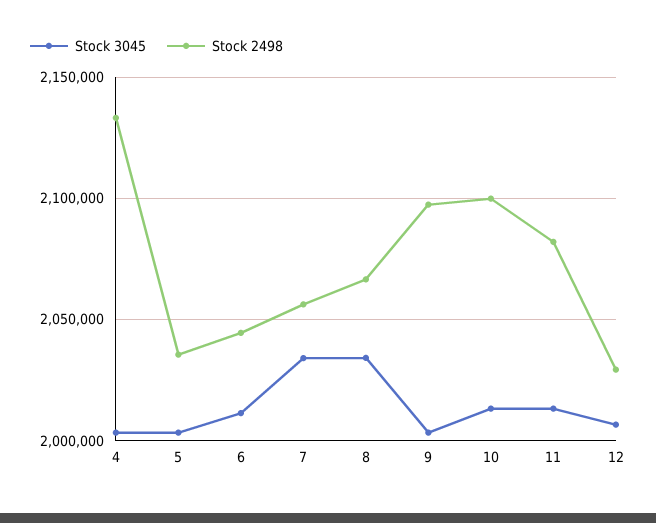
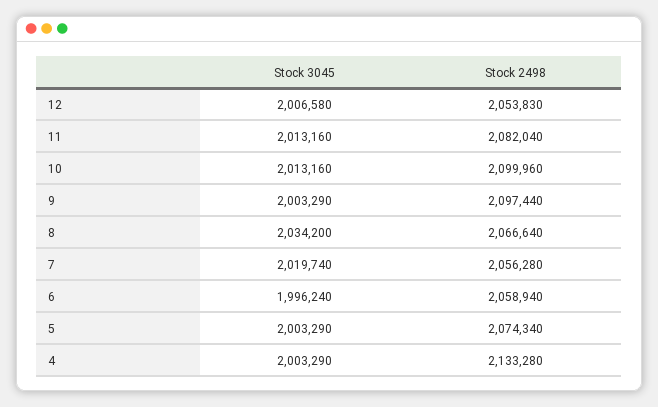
  {
    "Stock 3045": {
      "4": 2003290,
      "5": 2003290,
-     "6": 2010000,
+     "6": 1996240,
-     "7": 2035000,
+     "7": 2019740,
      "8": 2034200,
      "9": 2003290,
      "10": 2013160,
      "11": 2013160,
      "12": 2006580
    },
    "Stock 2498": {
      "4": 2133280,
-     "5": 2035000,
+     "5": 2074340,
-     "6": 2045000,
+     "6": 2058940,
      "7": 2056280,
      "8": 2066640,
      "9": 2097440,
      "10": 2099960,
      "11": 2082040,
-     "12": 2030000
+     "12": 2053830
    }
  }

